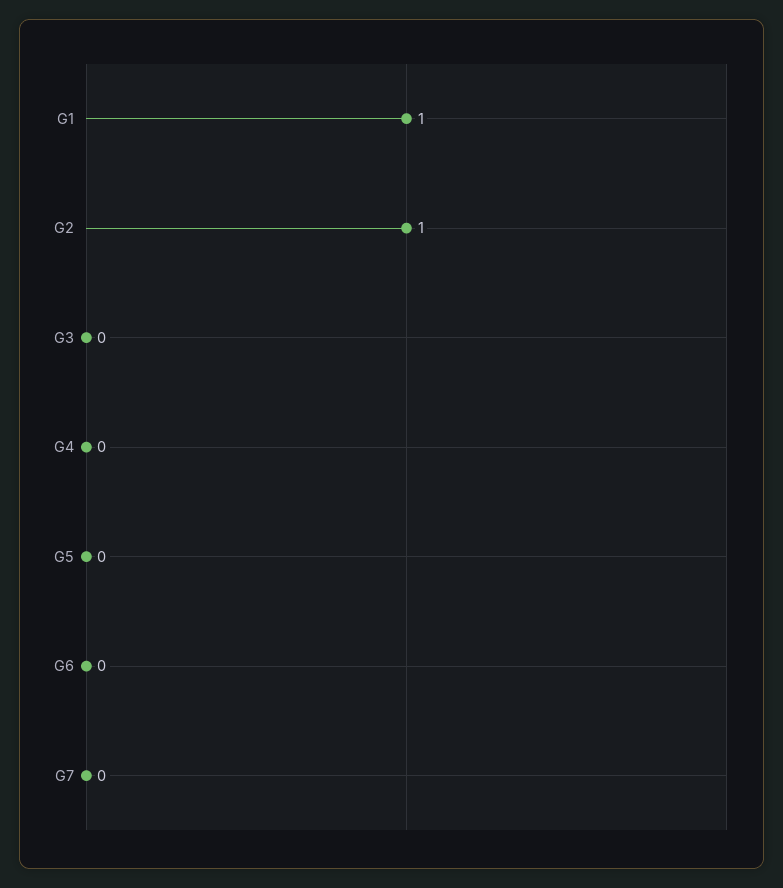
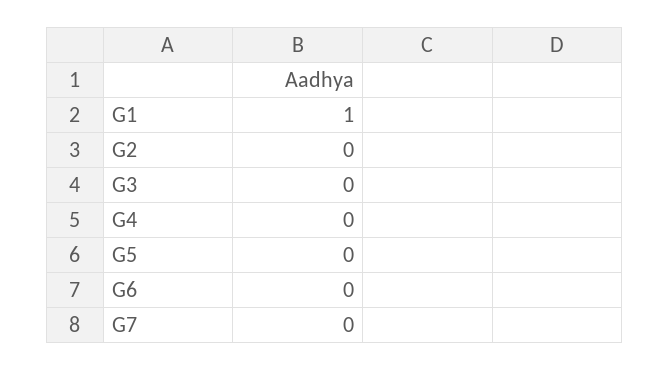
  {
    "G1": 1,
-   "G2": 1,
+   "G2": 0,
    "G3": 0,
    "G4": 0,
    "G5": 0,
    "G6": 0,
    "G7": 0
  }

